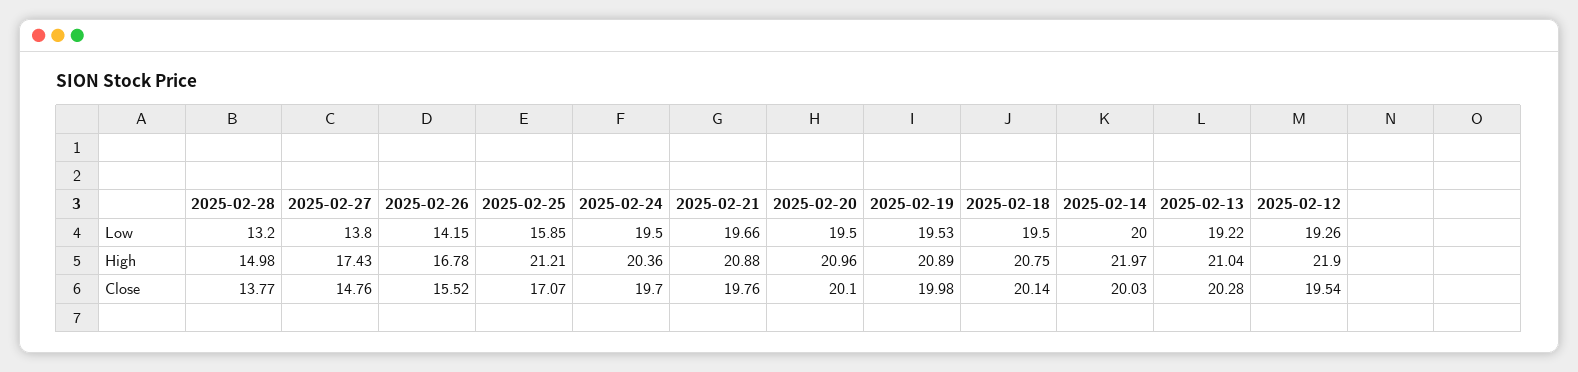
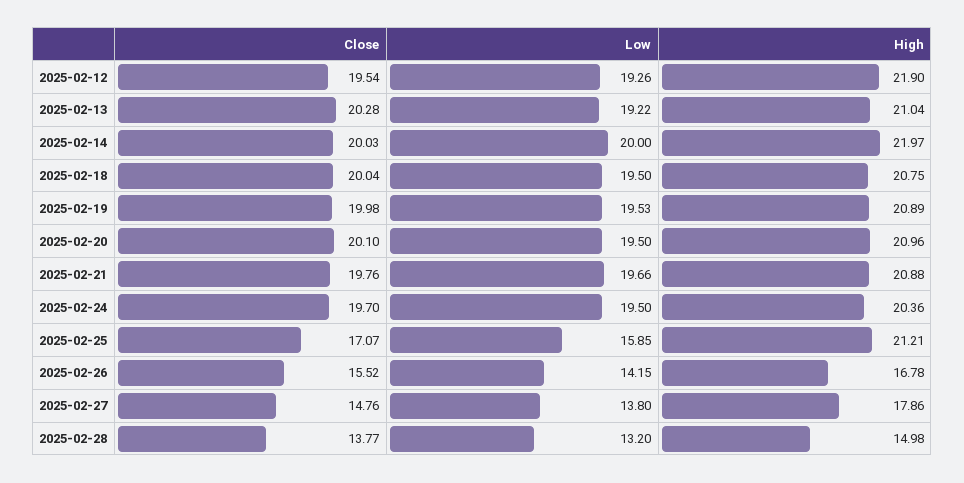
  {
    "2025-02-28": {
      "Low": 13.2,
      "High": 14.98,
      "Close": 13.77
    },
    "2025-02-27": {
      "Low": 13.8,
-     "High": 17.43,
+     "High": 17.86,
      "Close": 14.76
    },
    "2025-02-26": {
      "Low": 14.15,
      "High": 16.78,
      "Close": 15.52
    },
    "2025-02-25": {
      "Low": 15.85,
      "High": 21.21,
      "Close": 17.07
    },
    "2025-02-24": {
      "Low": 19.5,
      "High": 20.36,
      "Close": 19.7
    },
    "2025-02-21": {
      "Low": 19.66,
      "High": 20.88,
      "Close": 19.76
    },
    "2025-02-20": {
      "Low": 19.5,
      "High": 20.96,
      "Close": 20.1
    },
    "2025-02-19": {
      "Low": 19.53,
      "High": 20.89,
      "Close": 19.98
    },
    "2025-02-18": {
      "Low": 19.5,
      "High": 20.75,
-     "Close": 20.14
+     "Close": 20.04
    },
    "2025-02-14": {
      "Low": 20,
      "High": 21.97,
      "Close": 20.03
    },
    "2025-02-13": {
      "Low": 19.22,
      "High": 21.04,
      "Close": 20.28
    },
    "2025-02-12": {
      "Low": 19.26,
      "High": 21.9,
      "Close": 19.54
    }
  }

